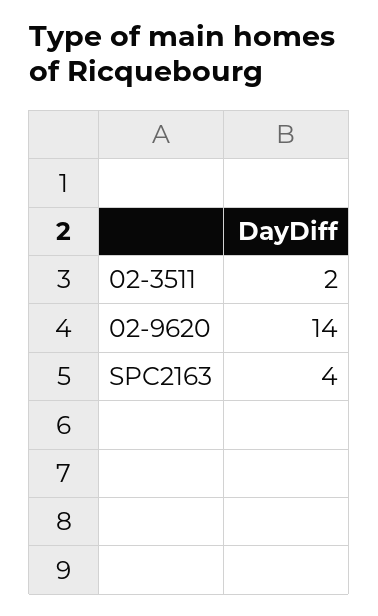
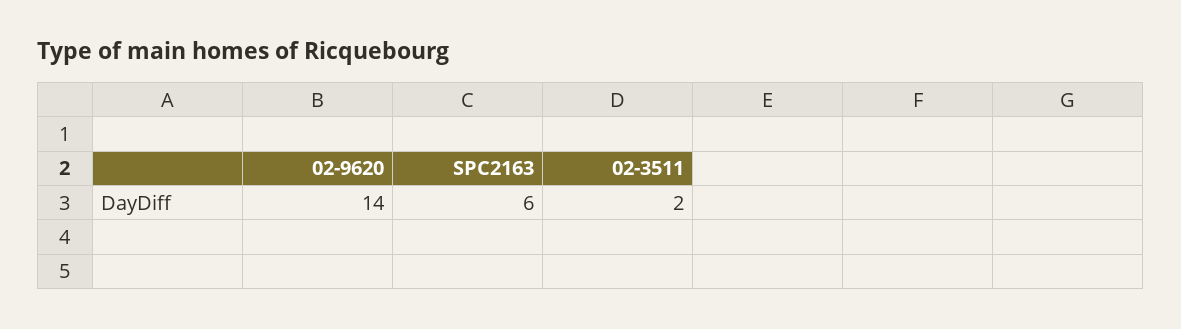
  {
    "02-3511": 2,
    "02-9620": 14,
-   "SPC2163": 4
+   "SPC2163": 6
  }

